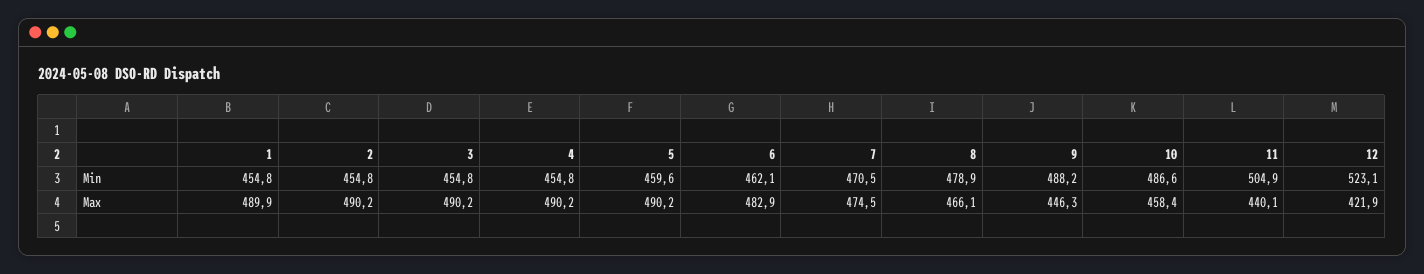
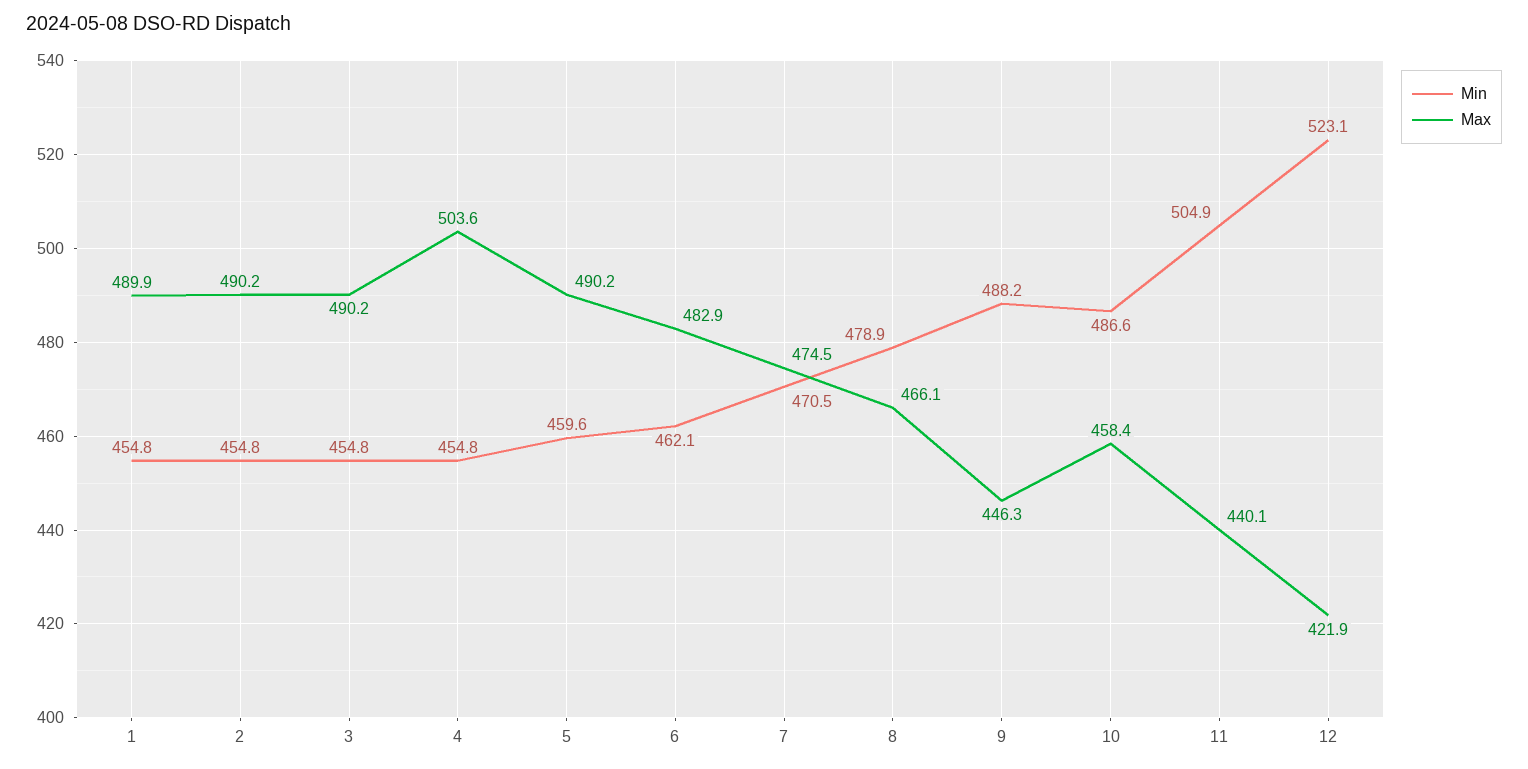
  {
    "Min": {
      "1": 454.8,
      "2": 454.8,
      "3": 454.8,
      "4": 454.8,
      "5": 459.6,
      "6": 462.1,
      "7": 470.5,
      "8": 478.9,
      "9": 488.2,
      "10": 486.6,
      "11": 504.9,
      "12": 523.1
    },
    "Max": {
      "1": 489.9,
      "2": 490.2,
      "3": 490.2,
-     "4": 490.2,
+     "4": 503.6,
      "5": 490.2,
      "6": 482.9,
      "7": 474.5,
      "8": 466.1,
      "9": 446.3,
      "10": 458.4,
      "11": 440.1,
      "12": 421.9
    }
  }

